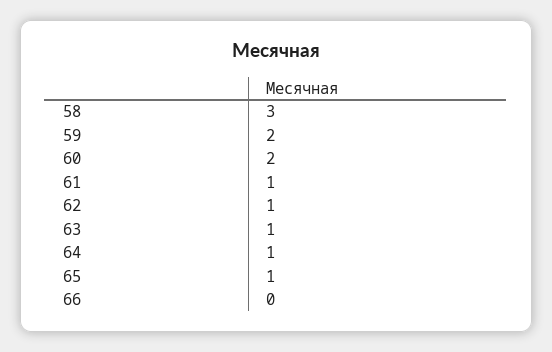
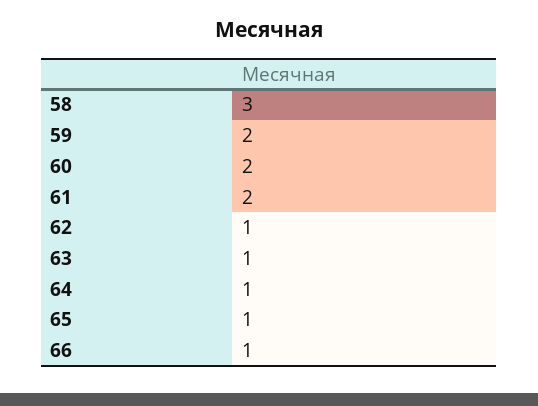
  {
    "58": 3,
    "59": 2,
    "60": 2,
-   "61": 1,
+   "61": 2,
    "62": 1,
    "63": 1,
    "64": 1,
    "65": 1,
-   "66": 0
+   "66": 1
  }

